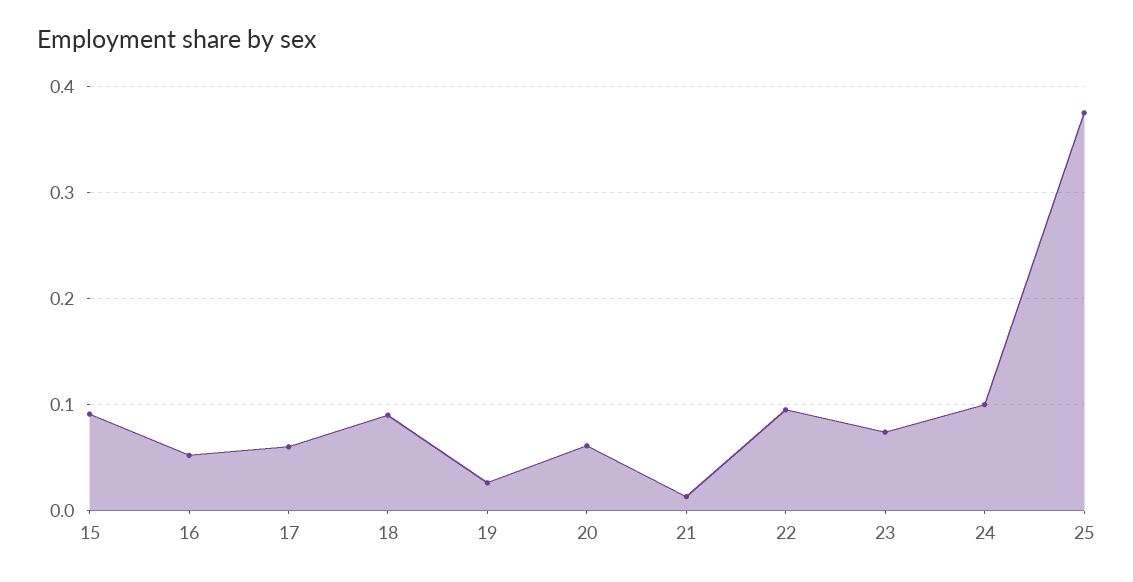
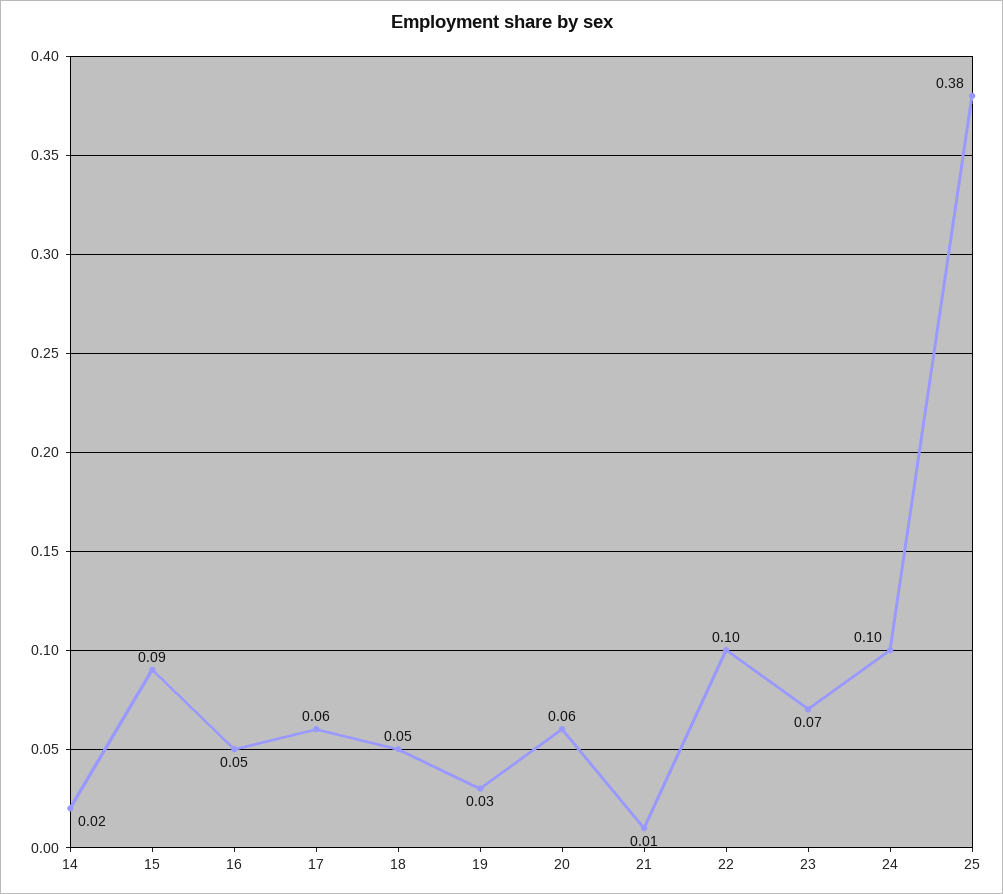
  {
    "15": 0.09,
    "16": 0.05,
    "17": 0.06,
-   "18": 0.09,
+   "18": 0.05,
    "19": 0.03,
    "20": 0.06,
    "21": 0.01,
    "22": 0.1,
    "23": 0.07,
    "24": 0.1,
-   "25": 0.38
+   "25": 0.38,
+   "14": 0.02
  }

